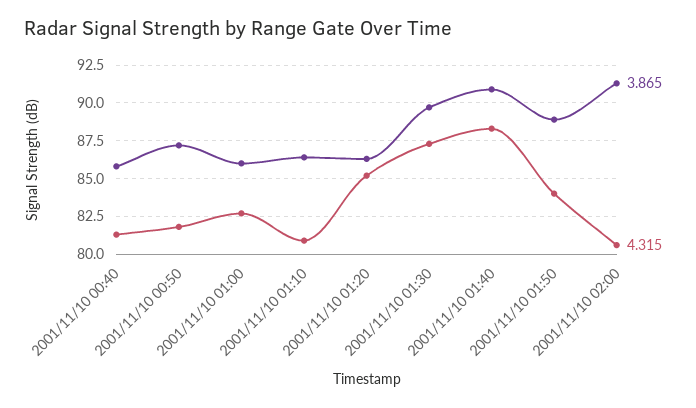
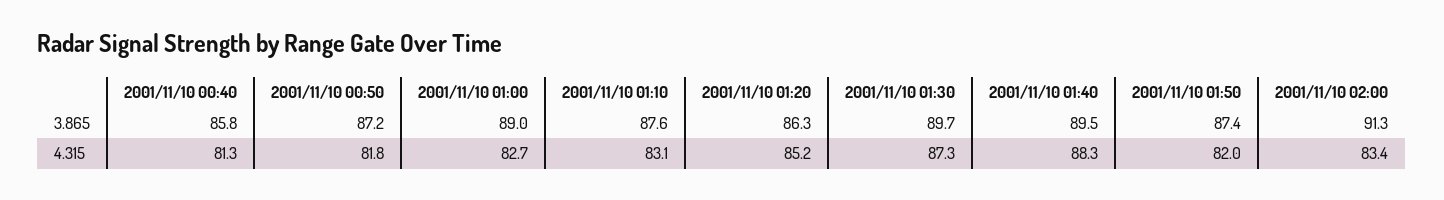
  {
    "3.865": {
      "2001/11/10 00:40": 85.8,
      "2001/11/10 00:50": 87.2,
-     "2001/11/10 01:00": 86,
+     "2001/11/10 01:00": 89,
-     "2001/11/10 01:10": 86.5,
+     "2001/11/10 01:10": 87.6,
      "2001/11/10 01:20": 86.3,
      "2001/11/10 01:30": 89.7,
-     "2001/11/10 01:40": 91,
+     "2001/11/10 01:40": 89.5,
-     "2001/11/10 01:50": 89,
+     "2001/11/10 01:50": 87.4,
      "2001/11/10 02:00": 91.3
    },
    "4.315": {
      "2001/11/10 00:40": 81.3,
      "2001/11/10 00:50": 81.8,
      "2001/11/10 01:00": 82.7,
-     "2001/11/10 01:10": 81,
+     "2001/11/10 01:10": 83.1,
      "2001/11/10 01:20": 85.2,
      "2001/11/10 01:30": 87.3,
      "2001/11/10 01:40": 88.3,
-     "2001/11/10 01:50": 84,
+     "2001/11/10 01:50": 82,
-     "2001/11/10 02:00": 80.5
+     "2001/11/10 02:00": 83.4
    }
  }

